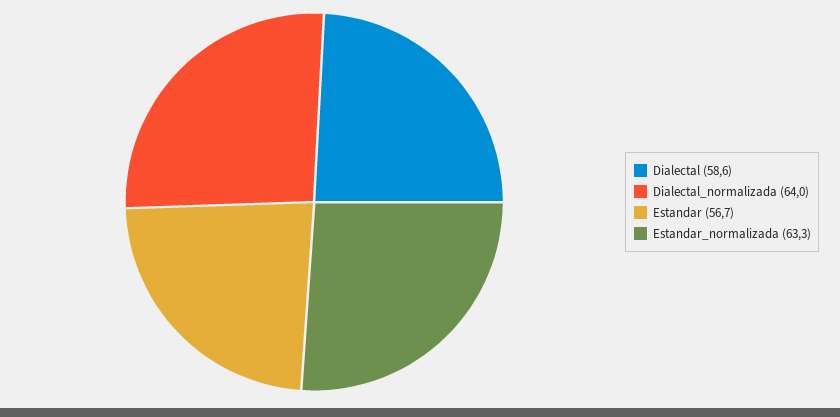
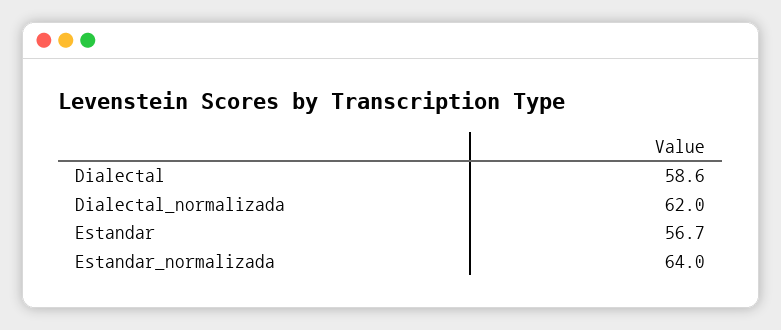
  {
    "Dialectal": 58.6,
-   "Dialectal_normalizada": 64,
+   "Dialectal_normalizada": 62,
    "Estandar": 56.7,
-   "Estandar_normalizada": 63.3
+   "Estandar_normalizada": 64
  }

